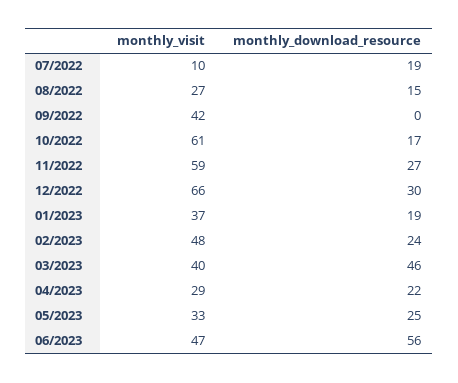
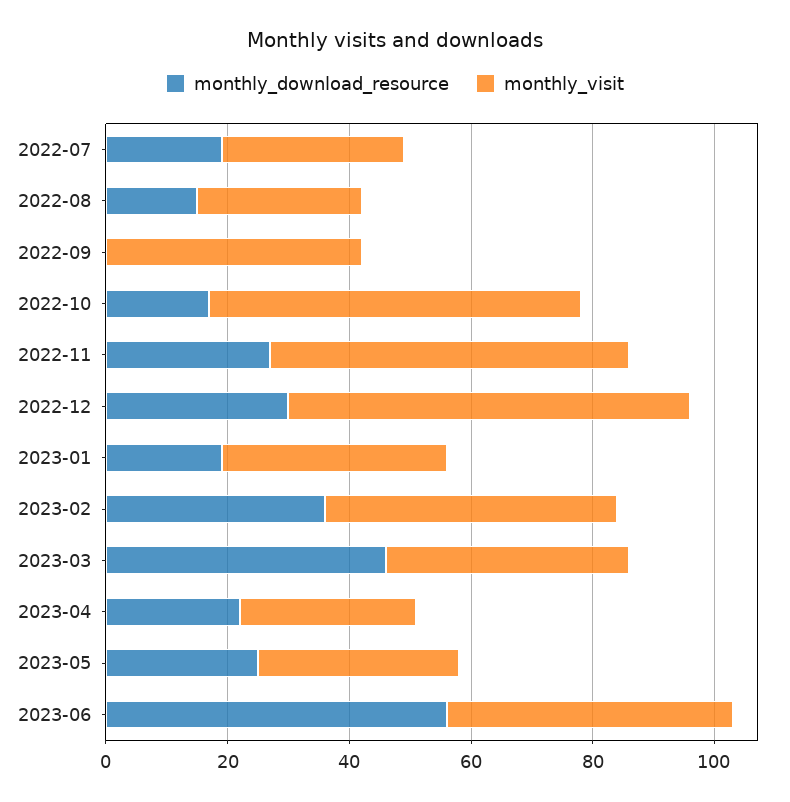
  {
    "monthly_visit": {
-     "07/2022": 10,
+     "07/2022": 30,
      "08/2022": 27,
      "09/2022": 42,
      "10/2022": 61,
      "11/2022": 59,
      "12/2022": 66,
      "01/2023": 37,
      "02/2023": 48,
      "03/2023": 40,
      "04/2023": 29,
      "05/2023": 33,
      "06/2023": 47
    },
    "monthly_download_resource": {
      "07/2022": 19,
      "08/2022": 15,
      "09/2022": 0,
      "10/2022": 17,
      "11/2022": 27,
      "12/2022": 30,
      "01/2023": 19,
-     "02/2023": 24,
+     "02/2023": 35,
      "03/2023": 46,
      "04/2023": 22,
      "05/2023": 25,
      "06/2023": 56
    }
  }

